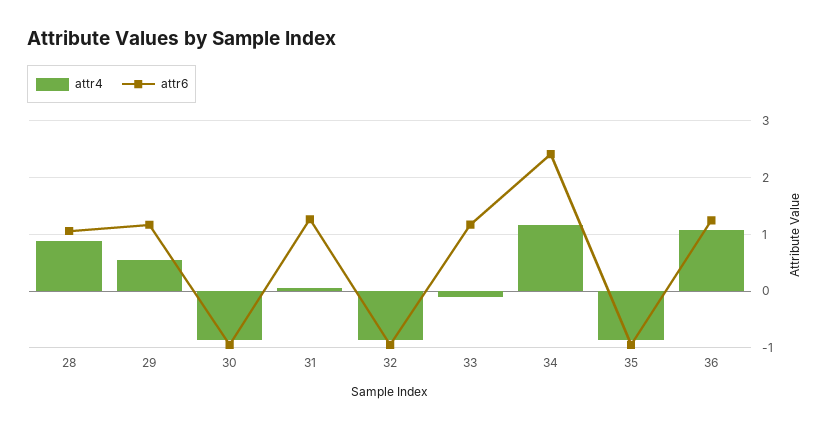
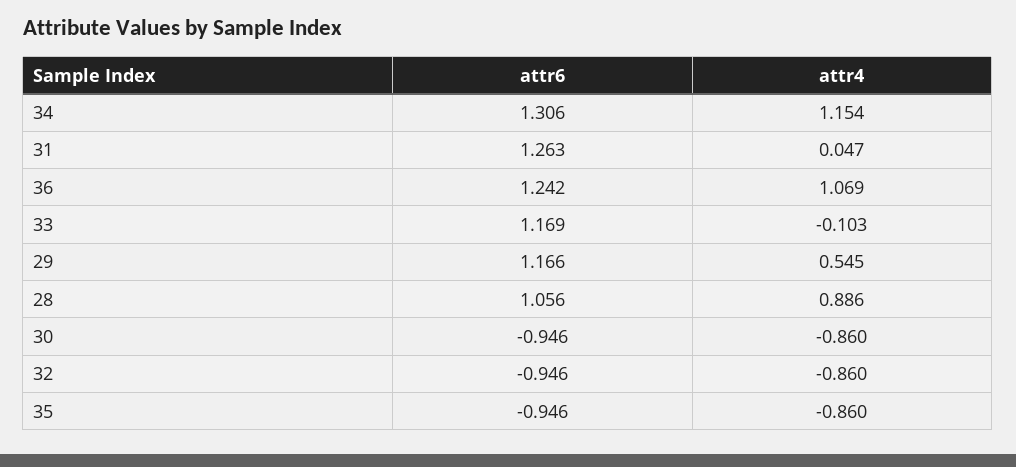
  {
    "attr4": {
      "28": 0.886,
      "29": 0.545,
      "30": -0.86,
      "31": 0.047,
      "32": -0.86,
      "33": -0.103,
      "34": 1.154,
      "35": -0.86,
      "36": 1.069
    },
    "attr6": {
      "28": 1.056,
      "29": 1.166,
      "30": -0.946,
      "31": 1.263,
      "32": -0.946,
      "33": 1.169,
-     "34": 2.4,
+     "34": 1.306,
      "35": -0.946,
      "36": 1.242
    }
  }

